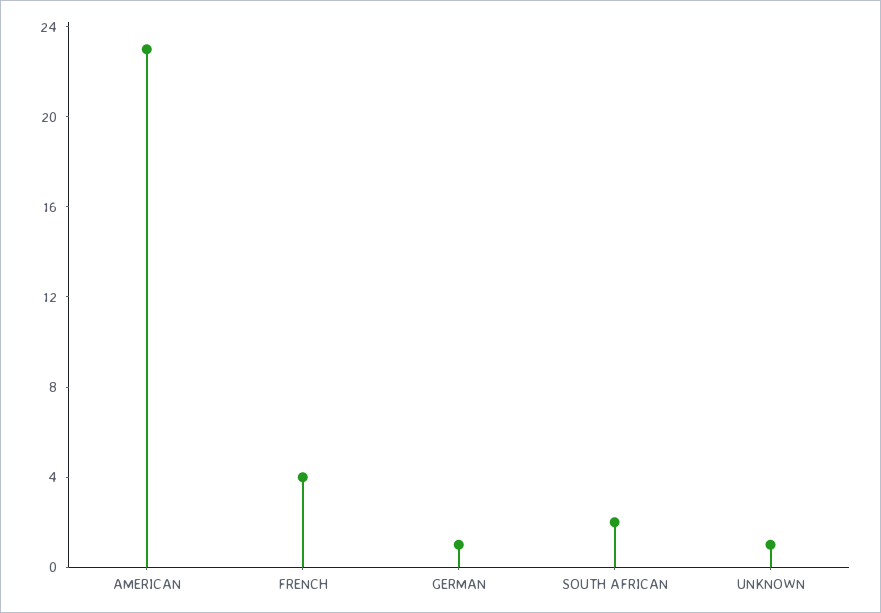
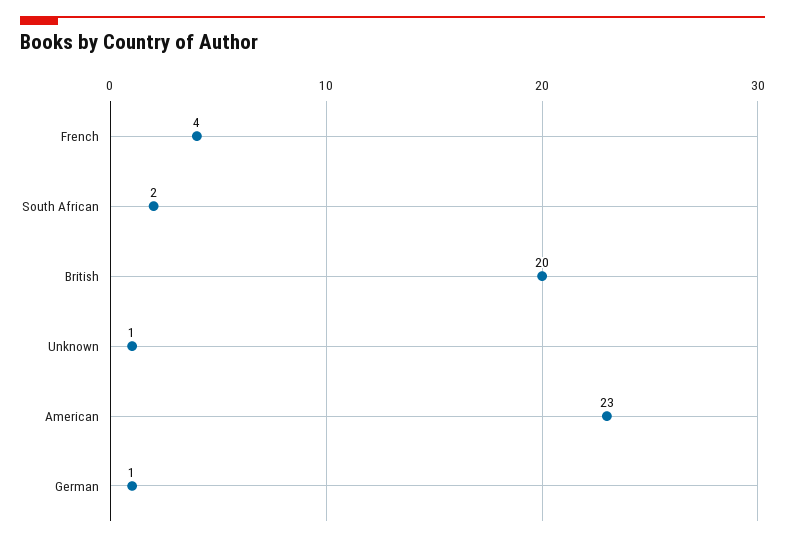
  {
    "AMERICAN": 23,
    "FRENCH": 4,
    "GERMAN": 1,
    "SOUTH AFRICAN": 2,
-   "UNKNOWN": 1
+   "UNKNOWN": 1,
+   "British": 20
  }

